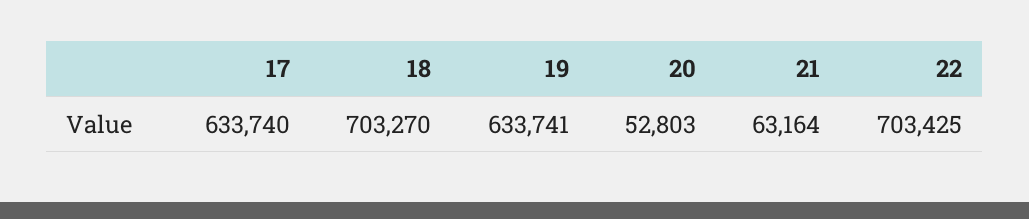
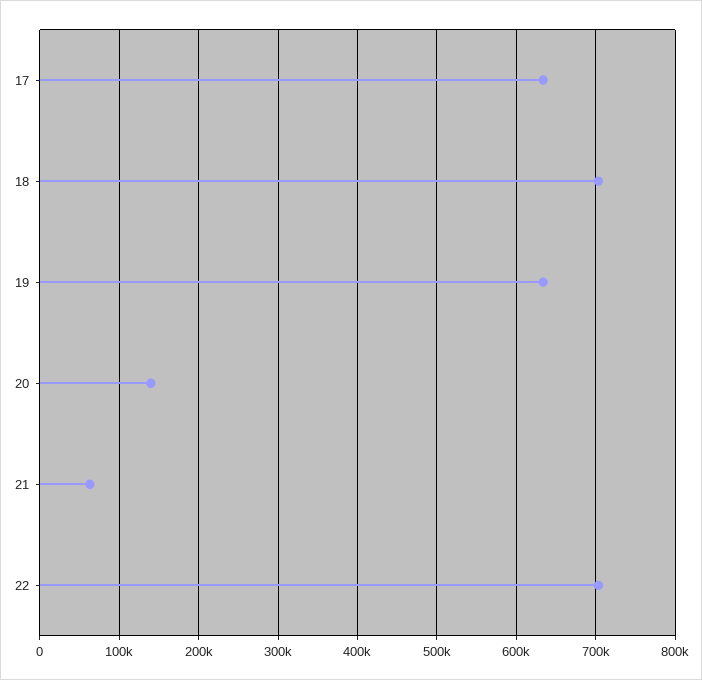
  {
    "17": 633740,
    "18": 703270,
    "19": 633741,
-   "20": 52803,
+   "20": 140000,
    "21": 63164,
    "22": 703425
  }

